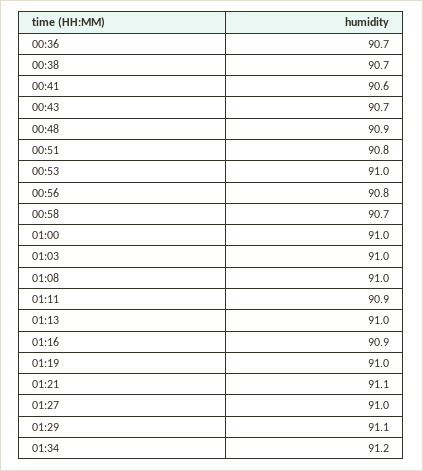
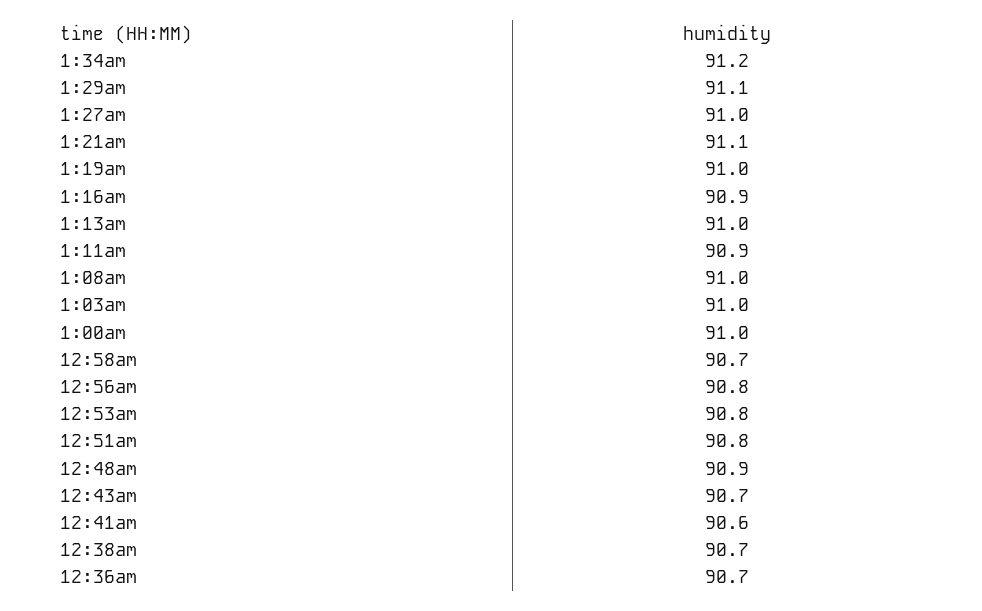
  {
    "00:36": 90.7,
    "00:38": 90.7,
    "00:41": 90.6,
    "00:43": 90.7,
    "00:48": 90.9,
    "00:51": 90.8,
-   "00:53": 91,
+   "00:53": 90.8,
    "00:56": 90.8,
    "00:58": 90.7,
    "01:00": 91,
    "01:03": 91,
    "01:08": 91,
    "01:11": 90.9,
    "01:13": 91,
    "01:16": 90.9,
    "01:19": 91,
    "01:21": 91.1,
    "01:27": 91,
    "01:29": 91.1,
    "01:34": 91.2
  }

